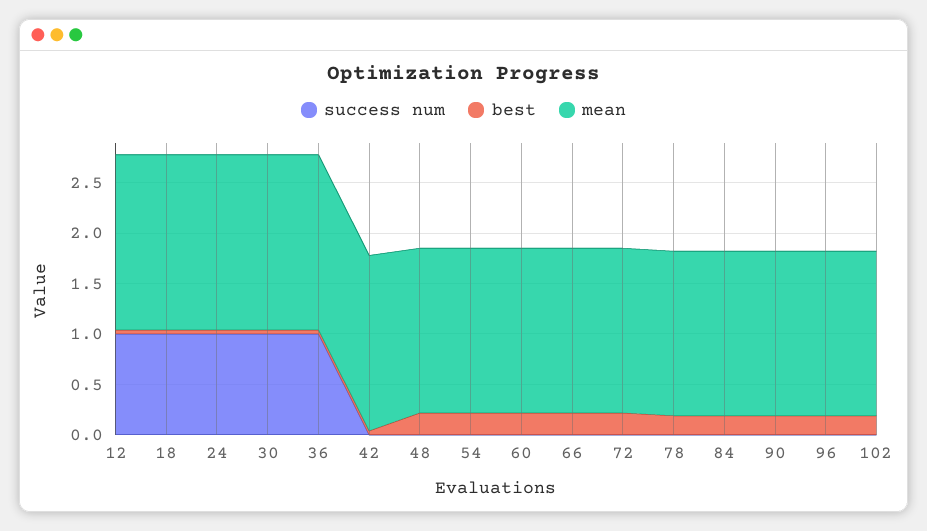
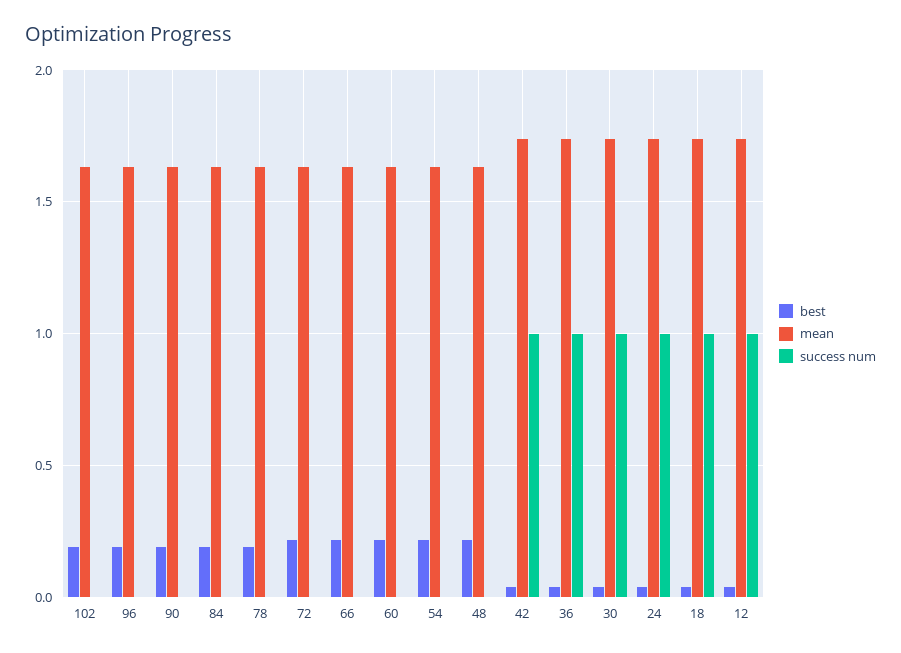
  {
    "success num": {
      "12": 1,
      "18": 1,
      "24": 1,
      "30": 1,
      "36": 1,
-     "42": 0,
+     "42": 1,
      "48": 0,
      "54": 0,
      "60": 0,
      "66": 0,
      "72": 0,
      "78": 0,
      "84": 0,
      "90": 0,
      "96": 0,
      "102": 0
    },
    "best": {
      "12": 0.05,
      "18": 0.05,
      "24": 0.05,
      "30": 0.05,
      "36": 0.05,
      "42": 0.05,
      "48": 0.2,
      "54": 0.2,
      "60": 0.2,
      "66": 0.2,
      "72": 0.2,
      "78": 0.2,
      "84": 0.2,
      "90": 0.2,
      "96": 0.2,
      "102": 0.2
    },
    "mean": {
      "12": 1.75,
      "18": 1.75,
      "24": 1.75,
      "30": 1.75,
      "36": 1.75,
      "42": 1.75,
      "48": 1.65,
      "54": 1.65,
      "60": 1.65,
      "66": 1.65,
      "72": 1.65,
      "78": 1.65,
      "84": 1.65,
      "90": 1.65,
      "96": 1.65,
      "102": 1.65
    }
  }

